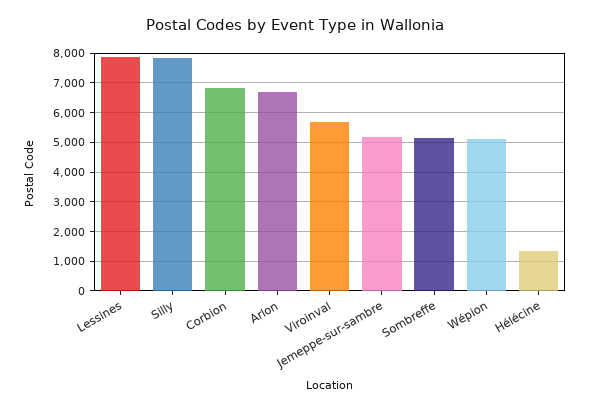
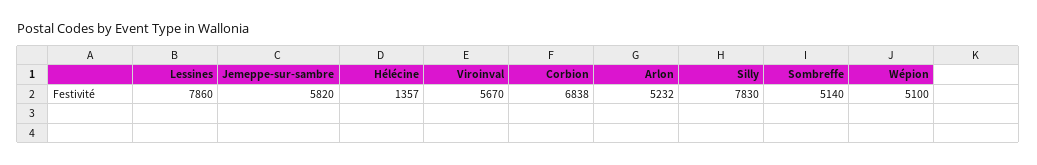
  {
    "Lessines": 7860,
    "Silly": 7830,
    "Corbion": 6838,
-   "Arlon": 6750,
+   "Arlon": 5232,
    "Viroinval": 5670,
-   "Jemeppe-sur-sambre": 5250,
+   "Jemeppe-sur-sambre": 5820,
    "Sombreffe": 5140,
    "Wépion": 5100,
    "Hélécine": 1357
  }

